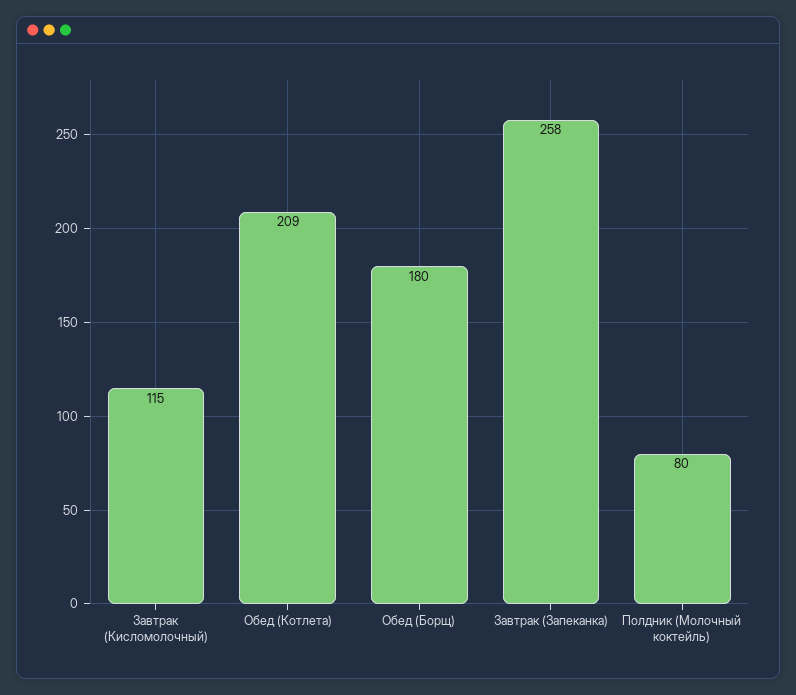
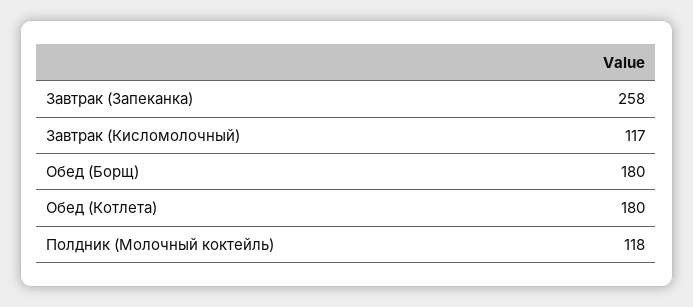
  {
-   "Завтрак (Кисломолочный)": 115,
+   "Завтрак (Кисломолочный)": 117,
-   "Обед (Котлета)": 209,
+   "Обед (Котлета)": 180,
    "Обед (Борщ)": 180,
    "Завтрак (Запеканка)": 258,
-   "Полдник (Молочный коктейль)": 80
+   "Полдник (Молочный коктейль)": 118
  }

